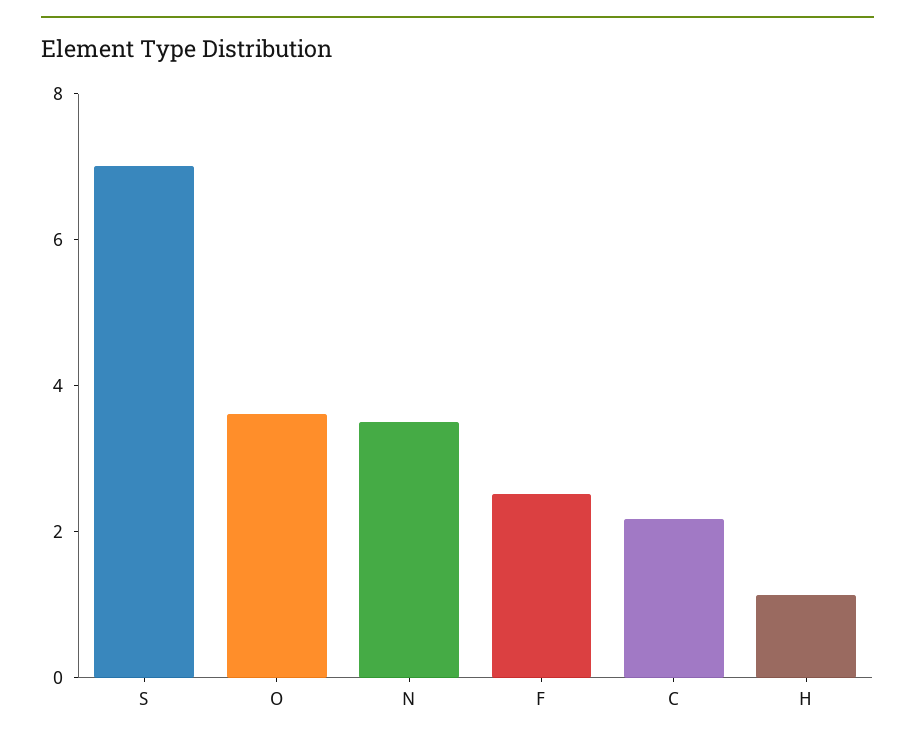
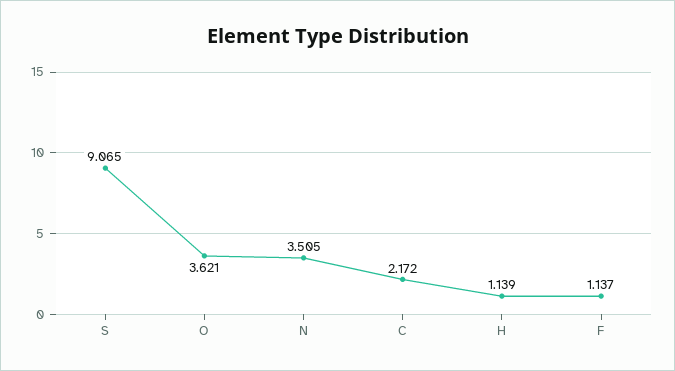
  {
-   "S": 7,
+   "S": 9.065,
    "O": 3.621,
    "N": 3.505,
-   "F": 2.5,
+   "F": 1.137,
    "C": 2.172,
    "H": 1.139
  }

